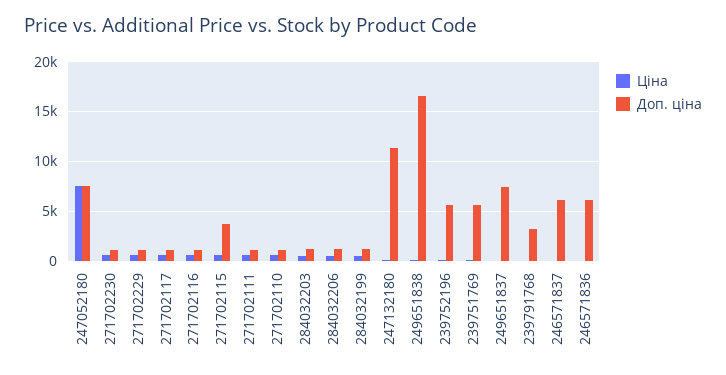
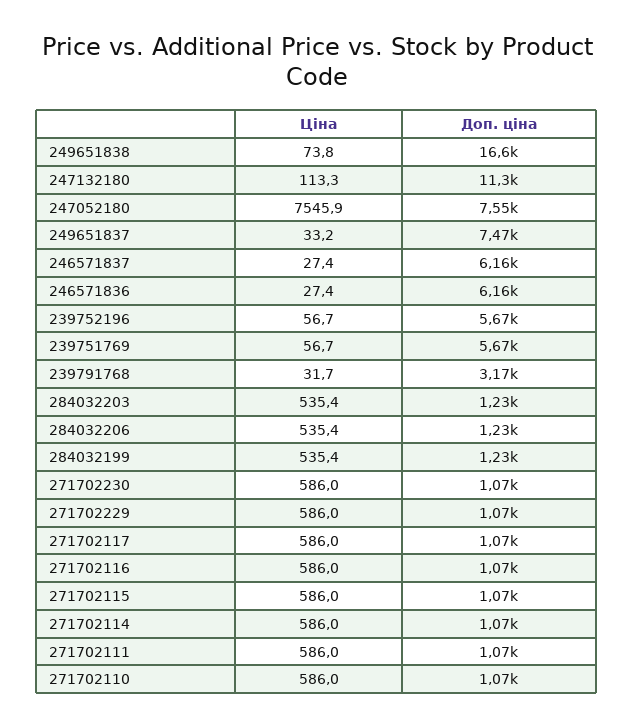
  {
    "Ціна": {
      "247052180": 7545.9,
      "271702230": 586,
      "271702229": 586,
      "271702117": 586,
      "271702116": 586,
      "271702115": 586,
      "271702111": 586,
      "271702110": 586,
      "284032203": 535.4,
      "284032206": 535.4,
      "284032199": 535.4,
      "247132180": 113.3,
      "249651838": 73.8,
      "239752196": 56.7,
      "239751769": 56.7,
      "249651837": 33.2,
      "239791768": 31.7,
      "246571837": 27.4,
-     "246571836": 27.4
+     "246571836": 27.4,
+     "271702114": 586
    },
    "Доп. ціна": {
      "247052180": 7550,
      "271702230": 1070,
      "271702229": 1070,
      "271702117": 1070,
      "271702116": 1070,
-     "271702115": 4000,
+     "271702115": 1070,
      "271702111": 1070,
      "271702110": 1070,
      "284032203": 1230,
      "284032206": 1230,
      "284032199": 1230,
      "247132180": 11300,
      "249651838": 16600,
      "239752196": 5670,
      "239751769": 5670,
      "249651837": 7470,
      "239791768": 3170,
      "246571837": 6160,
-     "246571836": 6160
+     "246571836": 6160,
+     "271702114": 1070
    }
  }

